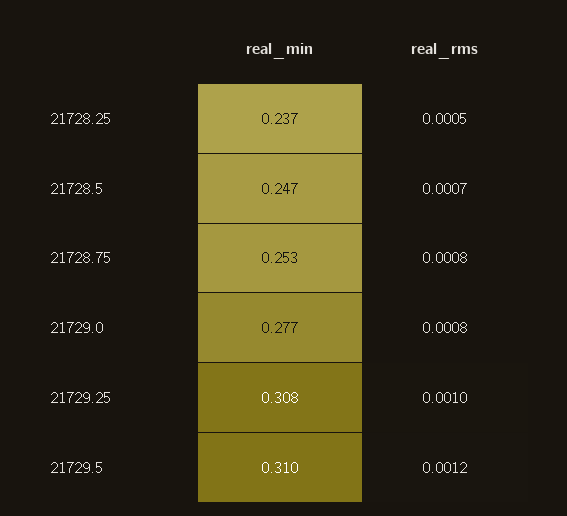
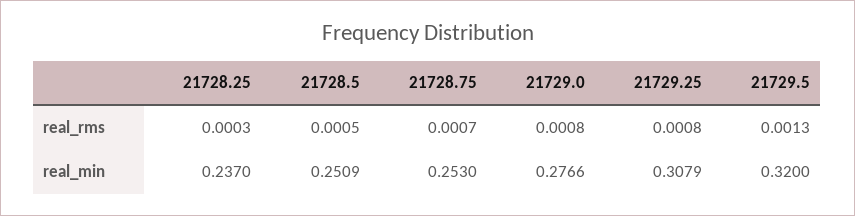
  {
    "real_min": {
      "21728.25": 0.237,
-     "21728.5": 0.247,
+     "21728.5": 0.2509,
      "21728.75": 0.253,
      "21729.0": 0.2766,
      "21729.25": 0.3079,
-     "21729.5": 0.31
+     "21729.5": 0.32
    },
    "real_rms": {
-     "21728.25": 0.0005,
+     "21728.25": 0.0003,
-     "21728.5": 0.0007,
+     "21728.5": 0.0005,
-     "21728.75": 0.0008,
+     "21728.75": 0.0007,
      "21729.0": 0.0008,
-     "21729.25": 0.001,
+     "21729.25": 0.0008,
-     "21729.5": 0.0012
+     "21729.5": 0.0013
    }
  }

